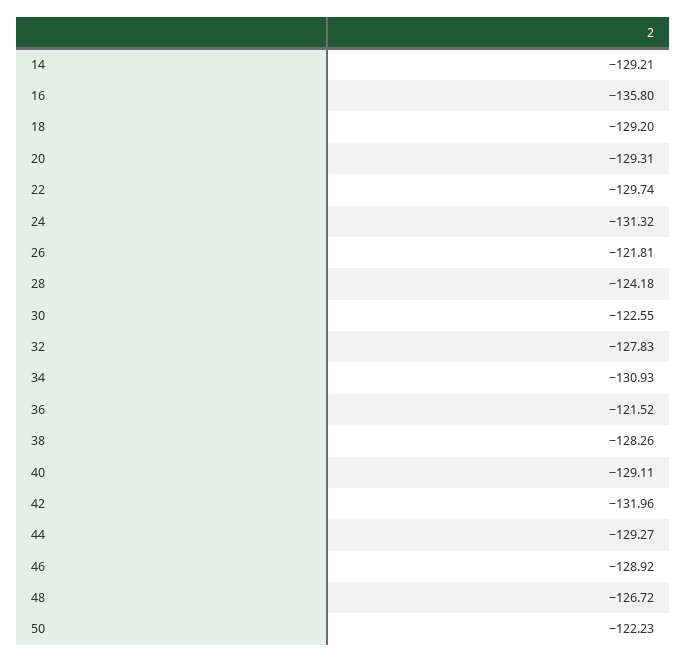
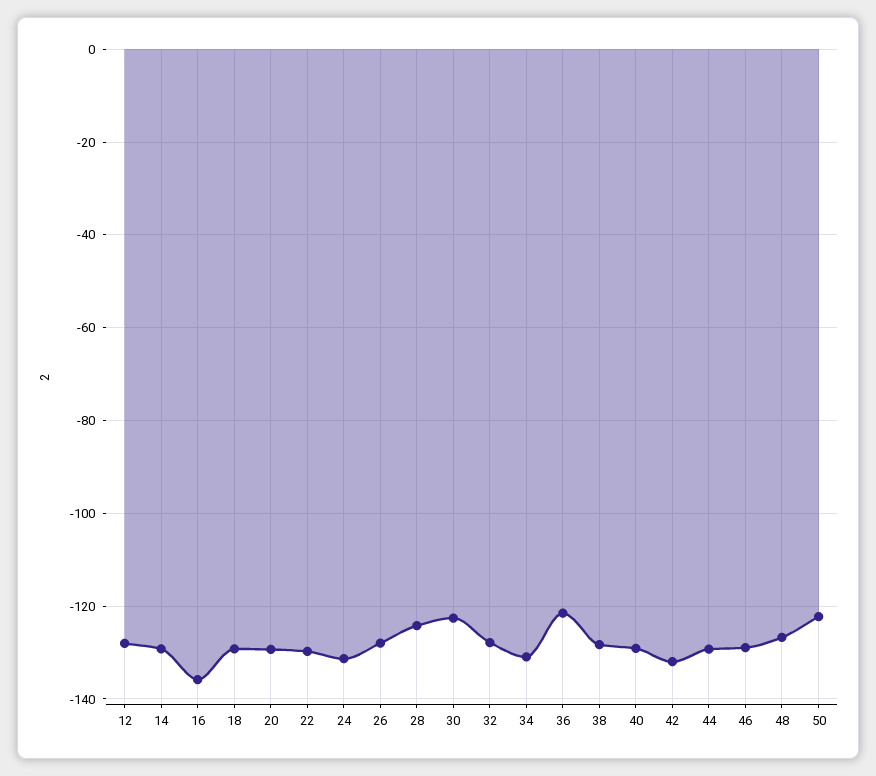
  {
    "14": -129.21,
    "16": -135.8,
    "18": -129.2,
    "20": -129.31,
    "22": -129.74,
    "24": -131.32,
-   "26": -121.81,
+   "26": -128,
    "28": -124.18,
    "30": -122.55,
    "32": -127.83,
    "34": -130.93,
    "36": -121.52,
    "38": -128.26,
    "40": -129.11,
    "42": -131.96,
    "44": -129.27,
    "46": -128.92,
    "48": -126.72,
-   "50": -122.23
+   "50": -122.23,
+   "12": -128
  }

